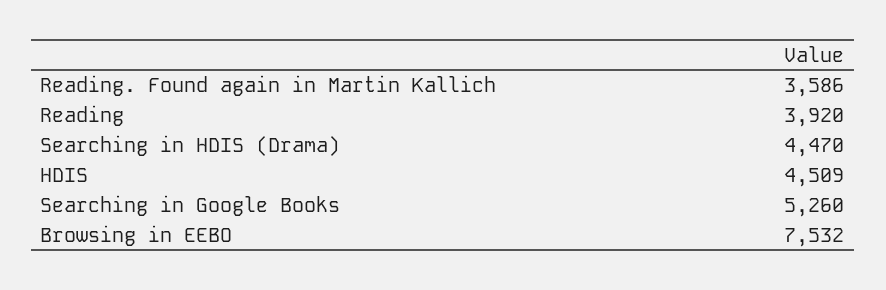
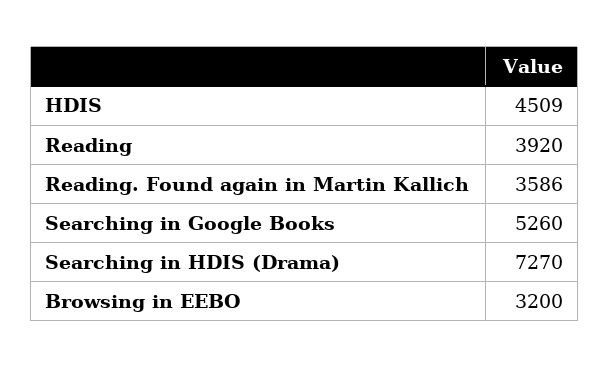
  {
    "Reading. Found again in Martin Kallich": 3586,
    "Reading": 3920,
-   "Searching in HDIS (Drama)": 4470,
+   "Searching in HDIS (Drama)": 7270,
    "HDIS": 4509,
    "Searching in Google Books": 5260,
-   "Browsing in EEBO": 7532
+   "Browsing in EEBO": 3200
  }

